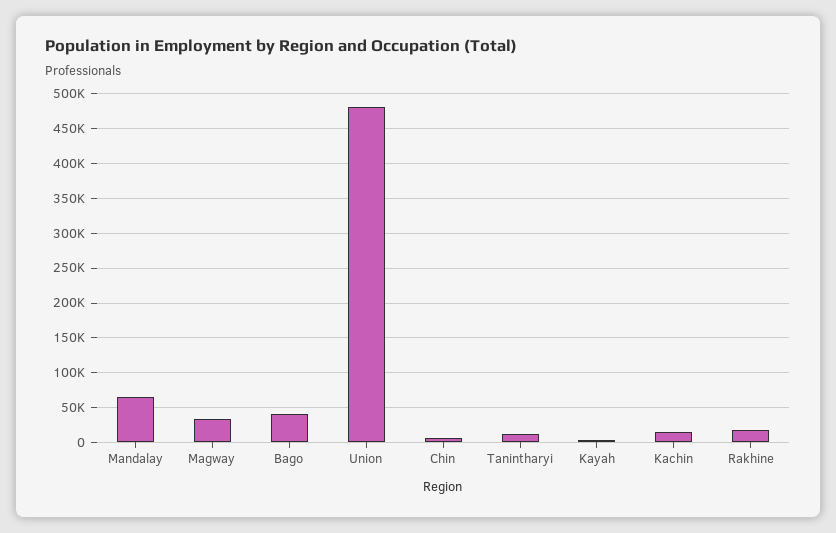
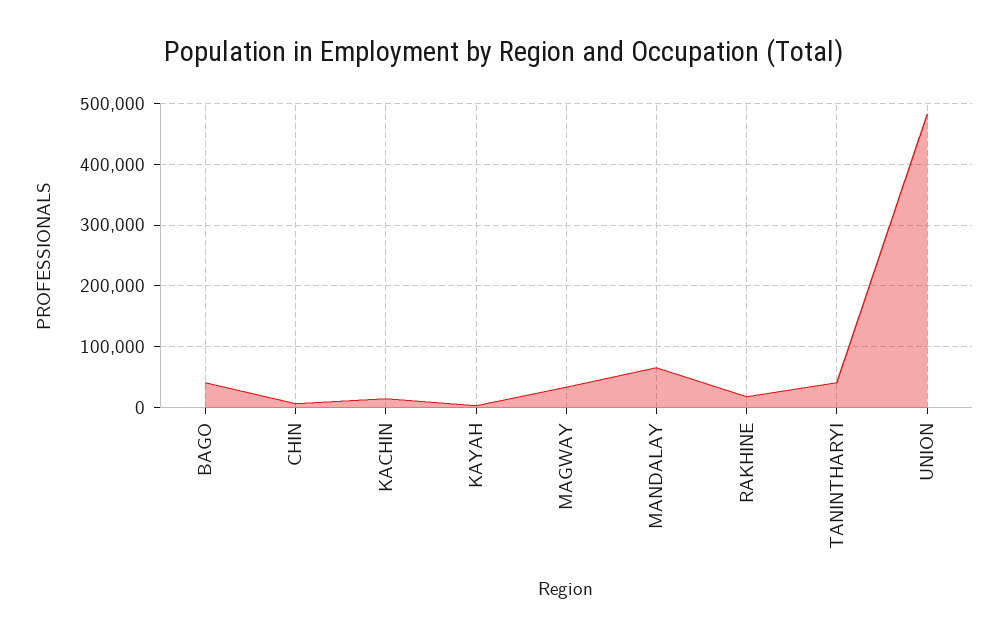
  {
    "Mandalay": 70000,
    "Magway": 30000,
    "Bago": 40000,
    "Union": 480000,
    "Chin": 10000,
-   "Tanintharyi": 10000,
+   "Tanintharyi": 40000,
    "Kayah": 0,
    "Kachin": 10000,
    "Rakhine": 20000
  }

